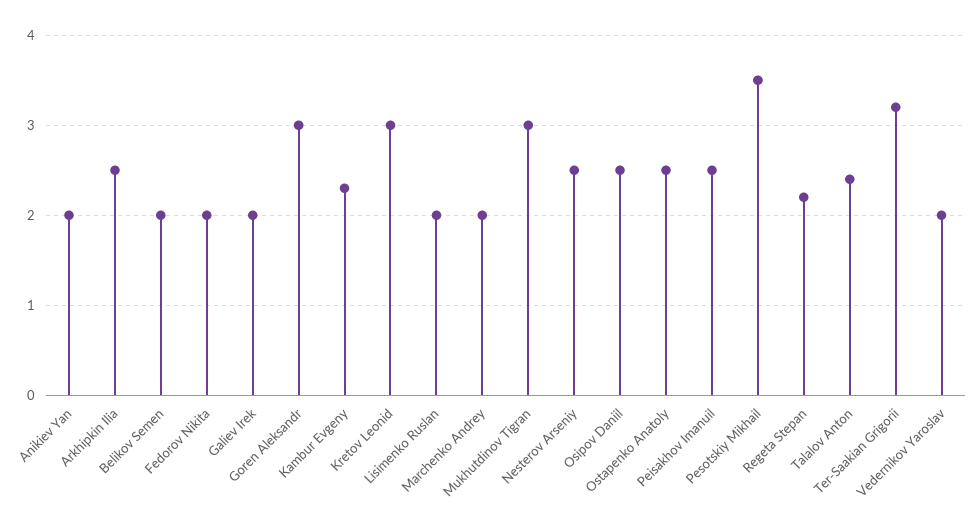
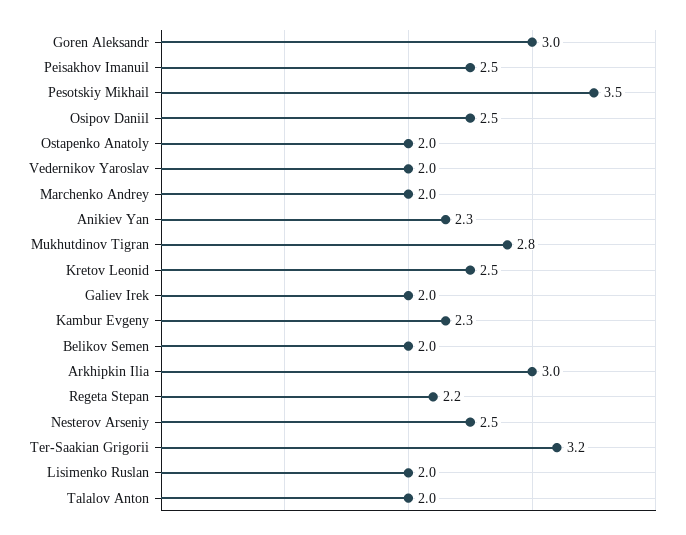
  {
-   "Anikiev Yan": 2,
+   "Anikiev Yan": 2.3,
-   "Arkhipkin Ilia": 2.5,
+   "Arkhipkin Ilia": 3,
    "Belikov Semen": 2,
-   "Fedorov Nikita": 2,
    "Galiev Irek": 2,
    "Goren Aleksandr": 3,
    "Kambur Evgeny": 2.3,
-   "Kretov Leonid": 3,
+   "Kretov Leonid": 2.5,
    "Lisimenko Ruslan": 2,
    "Marchenko Andrey": 2,
-   "Mukhutdinov Tigran": 3,
+   "Mukhutdinov Tigran": 2.8,
    "Nesterov Arseniy": 2.5,
    "Osipov Daniil": 2.5,
-   "Ostapenko Anatoly": 2.5,
+   "Ostapenko Anatoly": 2,
    "Peisakhov Imanuil": 2.5,
    "Pesotskiy Mikhail": 3.5,
    "Regeta Stepan": 2.2,
-   "Talalov Anton": 2.4,
+   "Talalov Anton": 2,
    "Ter-Saakian Grigorii": 3.2,
    "Vedernikov Yaroslav": 2
  }

